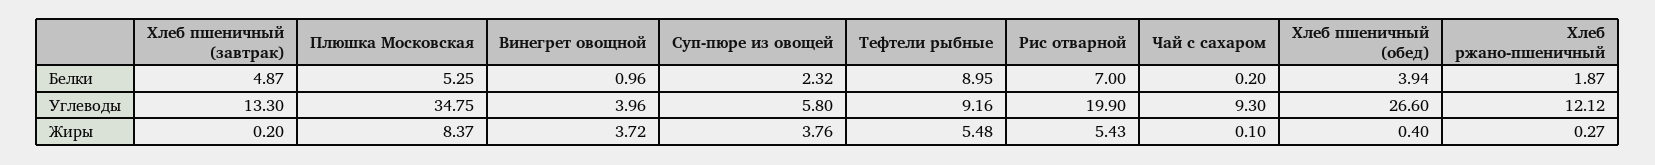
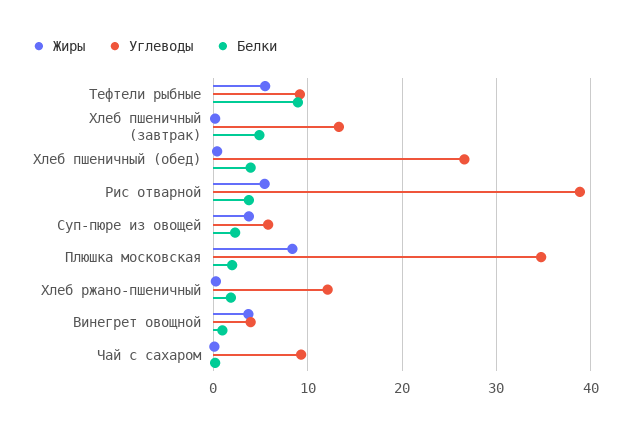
  {
    "Белки": {
      "Хлеб пшеничный (завтрак)": 4.87,
-     "Плюшка Московская": 5.25,
+     "Плюшка Московская": 2,
      "Винегрет овощной": 0.96,
      "Суп-пюре из овощей": 2.32,
      "Тефтели рыбные": 8.95,
-     "Рис отварной": 7,
+     "Рис отварной": 4,
      "Чай с сахаром": 0.2,
      "Хлеб пшеничный (обед)": 3.94,
      "Хлеб ржано-пшеничный": 1.87
    },
    "Углеводы": {
      "Хлеб пшеничный (завтрак)": 13.3,
      "Плюшка Московская": 34.75,
      "Винегрет овощной": 3.96,
      "Суп-пюре из овощей": 5.8,
      "Тефтели рыбные": 9.16,
-     "Рис отварной": 19.9,
+     "Рис отварной": 39,
      "Чай с сахаром": 9.3,
      "Хлеб пшеничный (обед)": 26.6,
      "Хлеб ржано-пшеничный": 12.12
    },
    "Жиры": {
      "Хлеб пшеничный (завтрак)": 0.2,
      "Плюшка Московская": 8.37,
      "Винегрет овощной": 3.72,
      "Суп-пюре из овощей": 3.76,
      "Тефтели рыбные": 5.48,
      "Рис отварной": 5.43,
      "Чай с сахаром": 0.1,
      "Хлеб пшеничный (обед)": 0.4,
      "Хлеб ржано-пшеничный": 0.27
    }
  }

